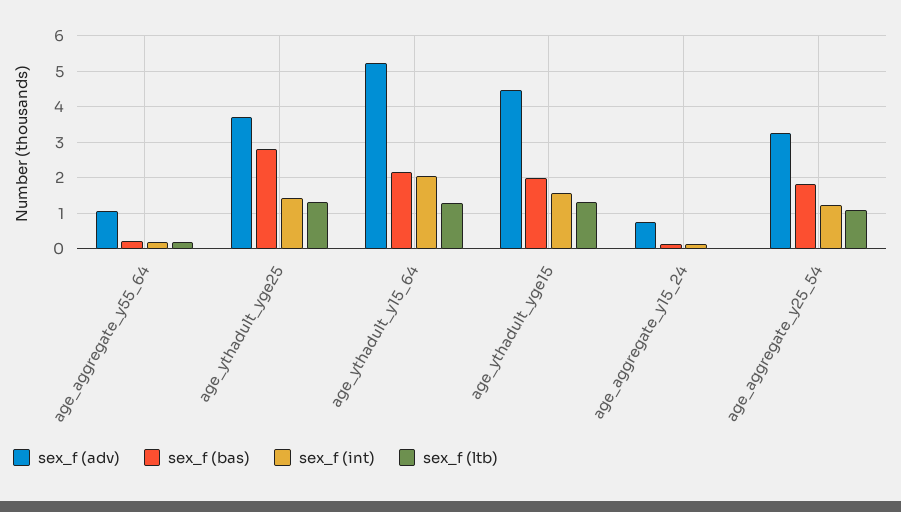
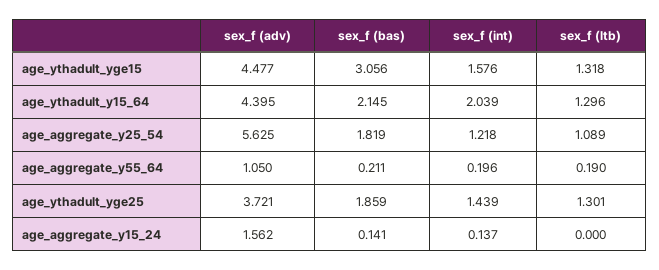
  {
    "sex_f (adv)": {
      "age_aggregate_y55_64": 1.05,
      "age_ythadult_yge25": 3.721,
-     "age_ythadult_y15_64": 5.2,
+     "age_ythadult_y15_64": 4.395,
      "age_ythadult_yge15": 4.477,
-     "age_aggregate_y15_24": 0.8,
+     "age_aggregate_y15_24": 1.562,
-     "age_aggregate_y25_54": 3.2
+     "age_aggregate_y25_54": 5.625
    },
    "sex_f (bas)": {
      "age_aggregate_y55_64": 0.211,
-     "age_ythadult_yge25": 2.8,
+     "age_ythadult_yge25": 1.859,
      "age_ythadult_y15_64": 2.145,
-     "age_ythadult_yge15": 2,
+     "age_ythadult_yge15": 3.056,
      "age_aggregate_y15_24": 0.141,
      "age_aggregate_y25_54": 1.819
    },
    "sex_f (int)": {
      "age_aggregate_y55_64": 0.196,
      "age_ythadult_yge25": 1.439,
      "age_ythadult_y15_64": 2.039,
      "age_ythadult_yge15": 1.576,
      "age_aggregate_y15_24": 0.137,
      "age_aggregate_y25_54": 1.218
    },
    "sex_f (ltb)": {
      "age_aggregate_y55_64": 0.19,
      "age_ythadult_yge25": 1.301,
      "age_ythadult_y15_64": 1.296,
      "age_ythadult_yge15": 1.318,
      "age_aggregate_y15_24": 0,
      "age_aggregate_y25_54": 1.089
    }
  }

